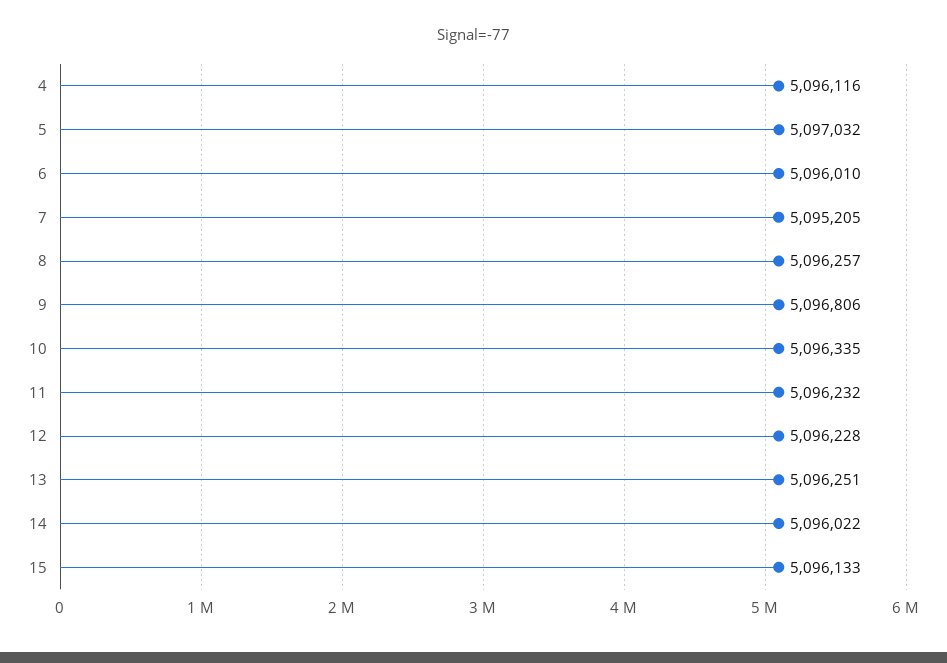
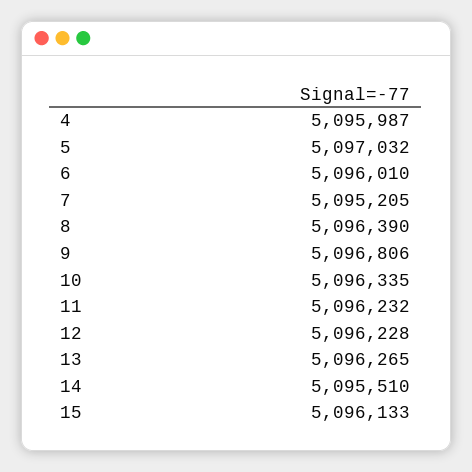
  {
-   "4": 5096116,
+   "4": 5095987,
    "5": 5097032,
    "6": 5096010,
    "7": 5095205,
-   "8": 5096257,
+   "8": 5096390,
    "9": 5096806,
    "10": 5096335,
    "11": 5096232,
    "12": 5096228,
-   "13": 5096251,
+   "13": 5096265,
-   "14": 5096022,
+   "14": 5095510,
    "15": 5096133
  }

